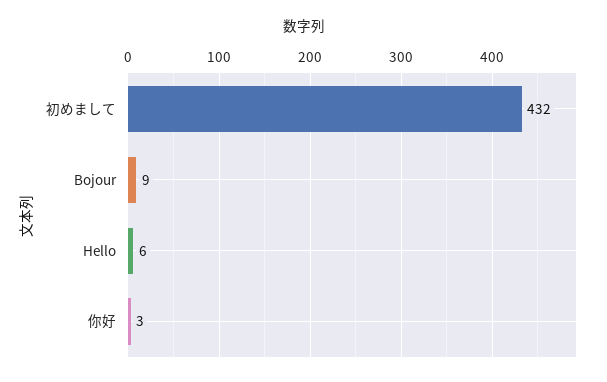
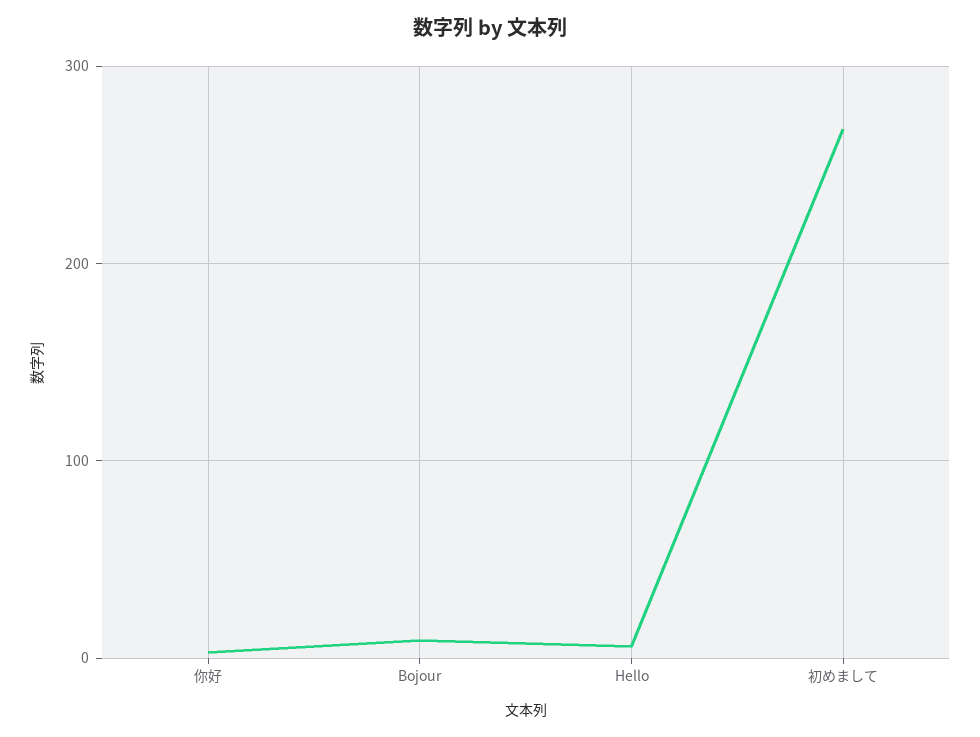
  {
-   "初めまして": 432,
+   "初めまして": 270,
    "Bojour": 9,
    "Hello": 6,
    "你好": 3
  }

